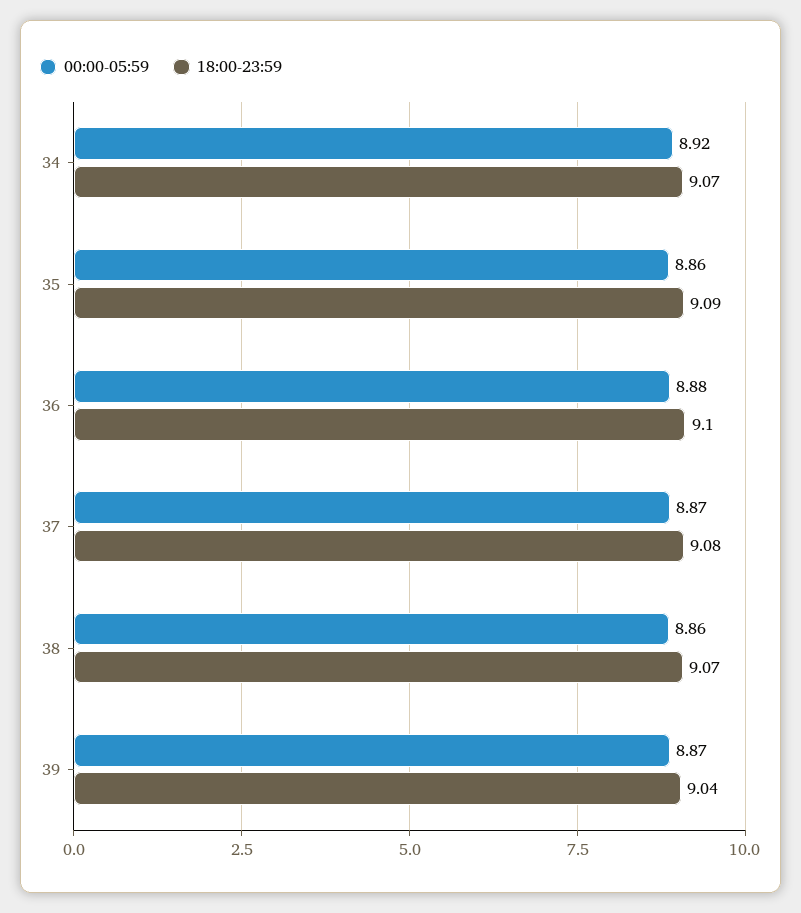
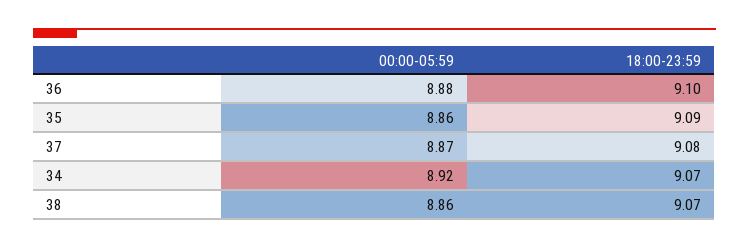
  {
    "00:00-05:59": {
      "34": 8.92,
      "35": 8.86,
      "36": 8.88,
      "37": 8.87,
-     "38": 8.86,
+     "38": 8.86
-     "39": 8.87
    },
    "18:00-23:59": {
      "34": 9.07,
      "35": 9.09,
      "36": 9.1,
      "37": 9.08,
-     "38": 9.07,
+     "38": 9.07
-     "39": 9.04
    }
  }

